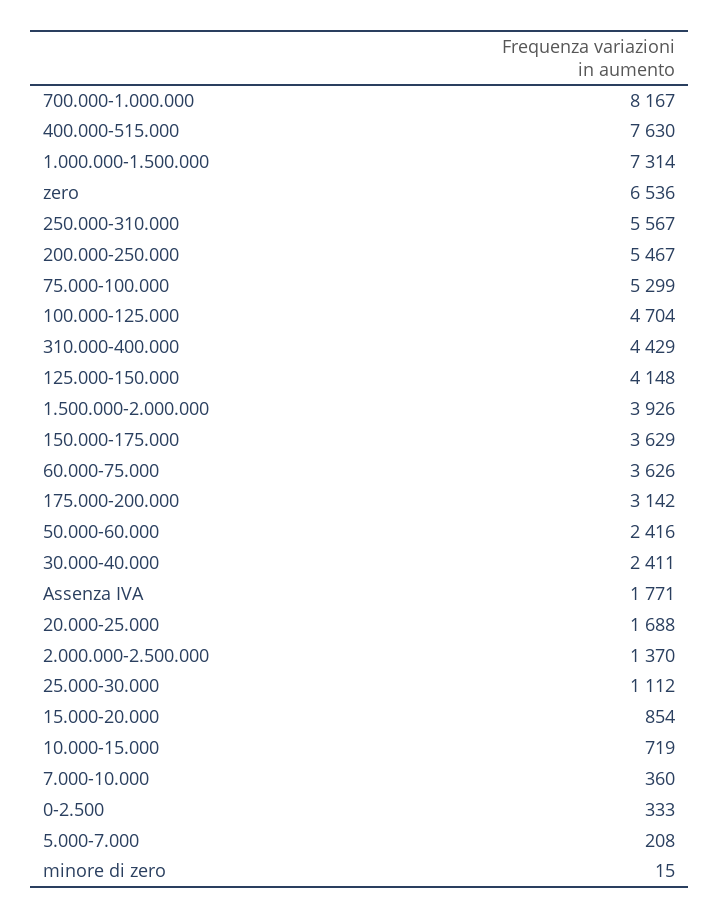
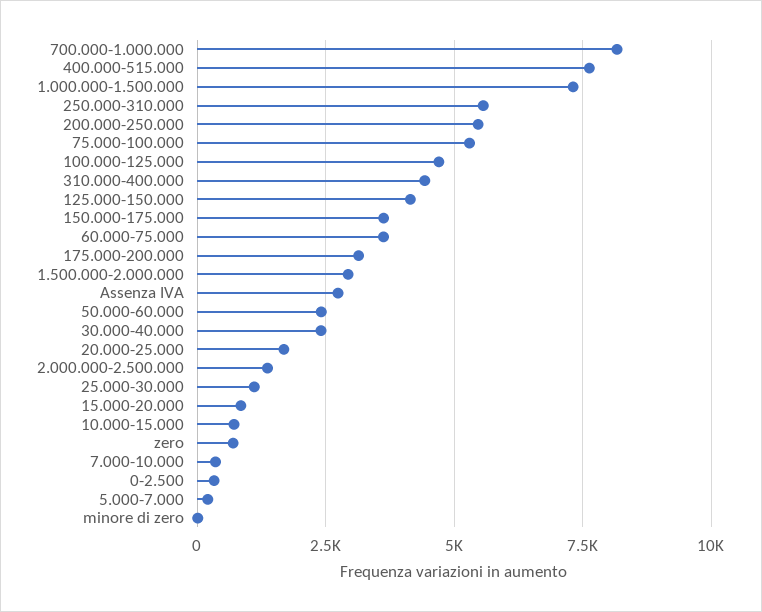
  {
    "700.000-1.000.000": 8167,
    "400.000-515.000": 7630,
    "1.000.000-1.500.000": 7314,
-   "zero": 6536,
+   "zero": 750,
    "250.000-310.000": 5567,
    "200.000-250.000": 5467,
    "75.000-100.000": 5299,
    "100.000-125.000": 4704,
    "310.000-400.000": 4429,
    "125.000-150.000": 4148,
-   "1.500.000-2.000.000": 3926,
+   "1.500.000-2.000.000": 3000,
    "150.000-175.000": 3629,
    "60.000-75.000": 3626,
    "175.000-200.000": 3142,
    "50.000-60.000": 2416,
    "30.000-40.000": 2411,
-   "Assenza IVA": 1771,
+   "Assenza IVA": 2750,
    "20.000-25.000": 1688,
    "2.000.000-2.500.000": 1370,
    "25.000-30.000": 1112,
    "15.000-20.000": 854,
    "10.000-15.000": 719,
    "7.000-10.000": 360,
    "0-2.500": 333,
    "5.000-7.000": 208,
    "minore di zero": 15
  }

